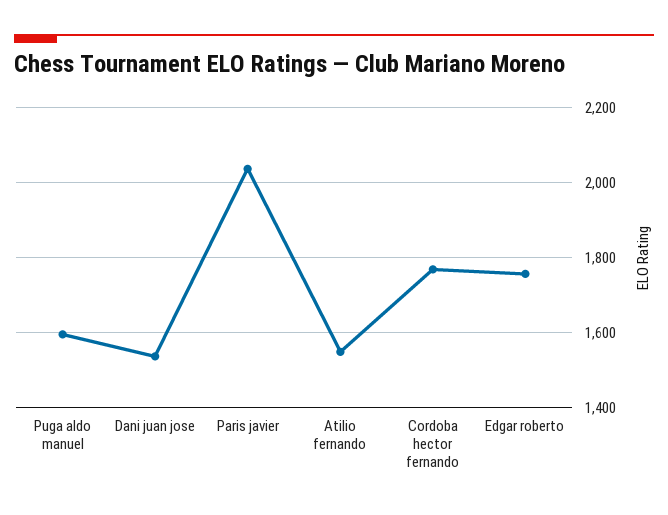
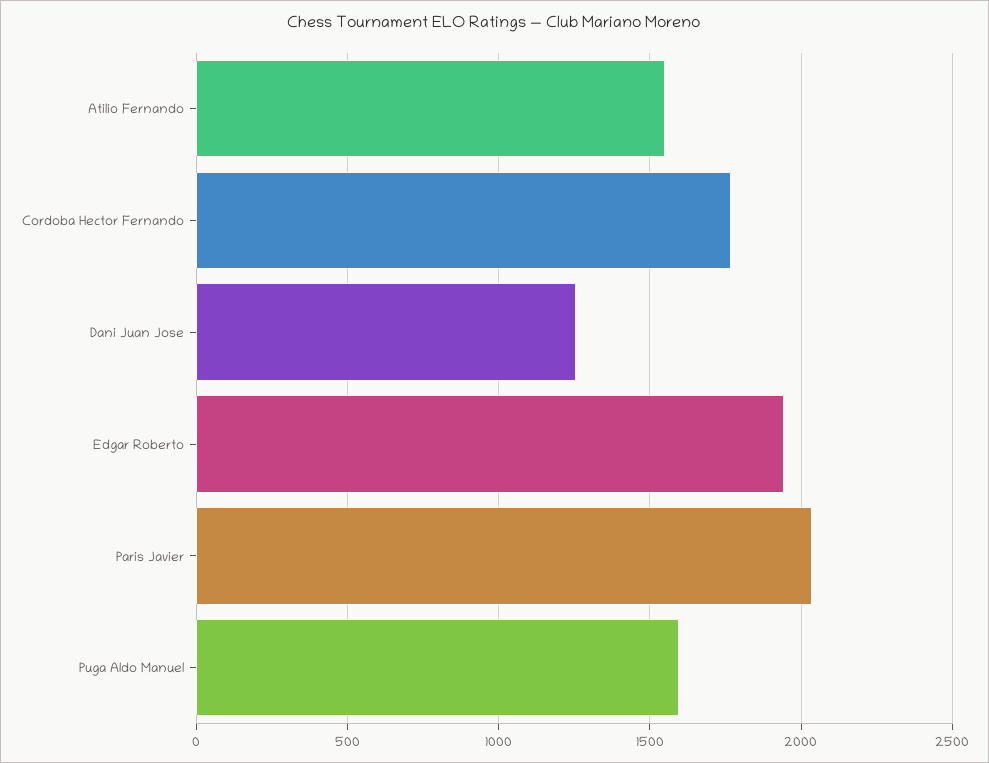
  {
    "Puga aldo manuel": 1600,
-   "Dani juan jose": 1540,
+   "Dani juan jose": 1250,
    "Paris javier": 2040,
    "Atilio fernando": 1540,
    "Cordoba hector fernando": 1760,
-   "Edgar roberto": 1760
+   "Edgar roberto": 1950
  }

